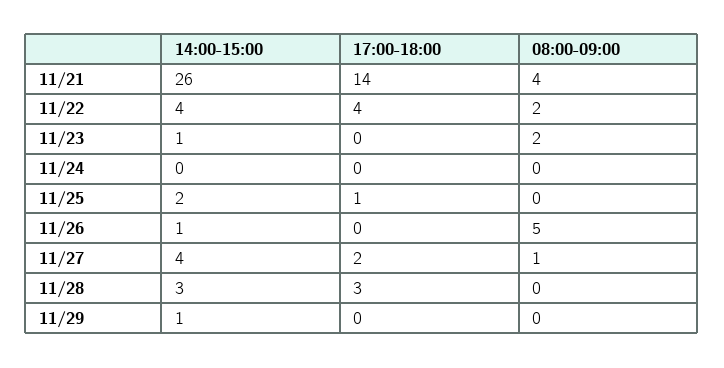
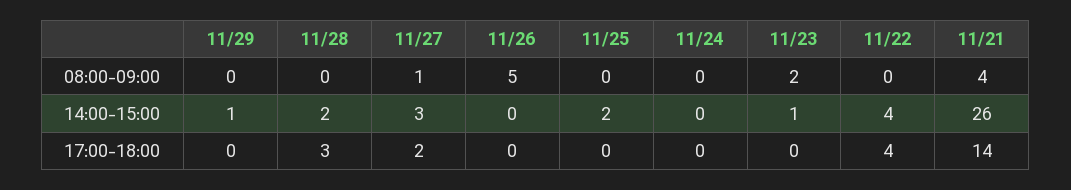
  {
    "14:00-15:00": {
      "11/21": 26,
      "11/22": 4,
      "11/23": 1,
      "11/24": 0,
      "11/25": 2,
-     "11/26": 1,
+     "11/26": 0,
-     "11/27": 4,
+     "11/27": 3,
-     "11/28": 3,
+     "11/28": 2,
      "11/29": 1
    },
    "17:00-18:00": {
      "11/21": 14,
      "11/22": 4,
      "11/23": 0,
      "11/24": 0,
-     "11/25": 1,
+     "11/25": 0,
      "11/26": 0,
      "11/27": 2,
      "11/28": 3,
      "11/29": 0
    },
    "08:00-09:00": {
      "11/21": 4,
-     "11/22": 2,
+     "11/22": 0,
      "11/23": 2,
      "11/24": 0,
      "11/25": 0,
      "11/26": 5,
      "11/27": 1,
      "11/28": 0,
      "11/29": 0
    }
  }

